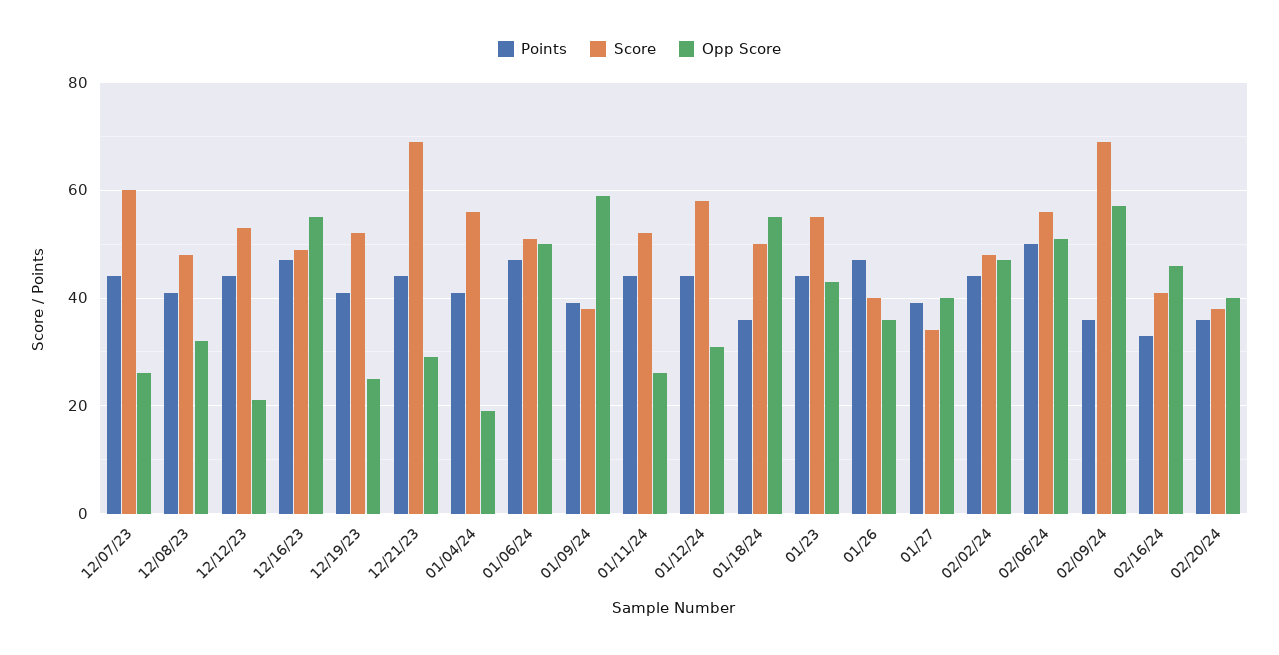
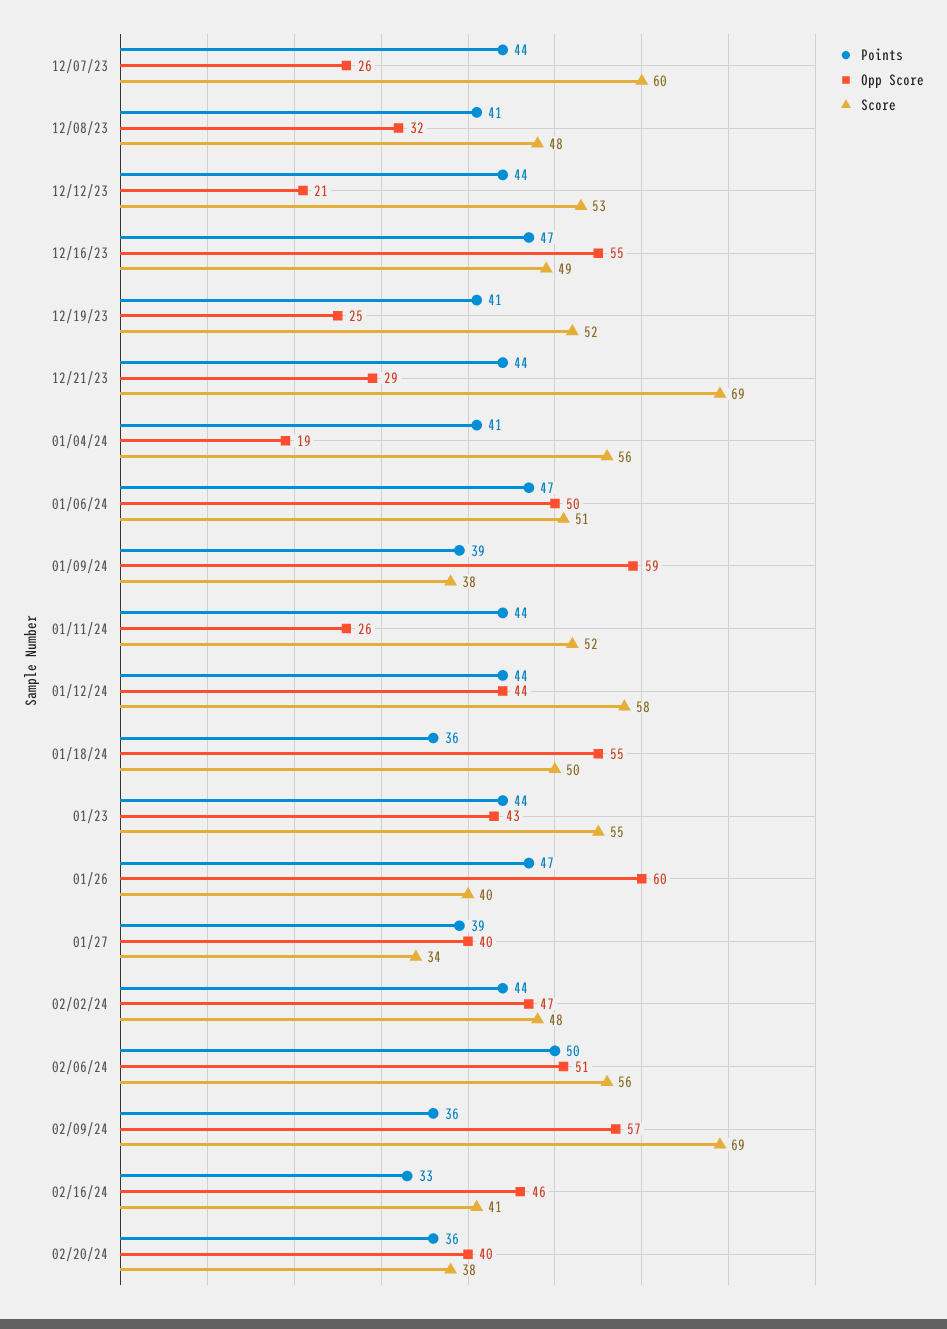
  {
    "Points": {
      "12/07/23": 44,
      "12/08/23": 41,
      "12/12/23": 44,
      "12/16/23": 47,
      "12/19/23": 41,
      "12/21/23": 44,
      "01/04/24": 41,
      "01/06/24": 47,
      "01/09/24": 39,
      "01/11/24": 44,
      "01/12/24": 44,
      "01/18/24": 36,
      "01/23": 44,
      "01/26": 47,
      "01/27": 39,
      "02/02/24": 44,
      "02/06/24": 50,
      "02/09/24": 36,
      "02/16/24": 33,
      "02/20/24": 36
    },
    "Score": {
      "12/07/23": 60,
      "12/08/23": 48,
      "12/12/23": 53,
      "12/16/23": 49,
      "12/19/23": 52,
      "12/21/23": 69,
      "01/04/24": 56,
      "01/06/24": 51,
      "01/09/24": 38,
      "01/11/24": 52,
      "01/12/24": 58,
      "01/18/24": 50,
      "01/23": 55,
      "01/26": 40,
      "01/27": 34,
      "02/02/24": 48,
      "02/06/24": 56,
      "02/09/24": 69,
      "02/16/24": 41,
      "02/20/24": 38
    },
    "Opp Score": {
      "12/07/23": 26,
      "12/08/23": 32,
      "12/12/23": 21,
      "12/16/23": 55,
      "12/19/23": 25,
      "12/21/23": 29,
      "01/04/24": 19,
      "01/06/24": 50,
      "01/09/24": 59,
      "01/11/24": 26,
-     "01/12/24": 30,
+     "01/12/24": 44,
      "01/18/24": 55,
      "01/23": 43,
-     "01/26": 35,
+     "01/26": 60,
      "01/27": 40,
      "02/02/24": 47,
      "02/06/24": 51,
      "02/09/24": 57,
      "02/16/24": 46,
      "02/20/24": 40
    }
  }

